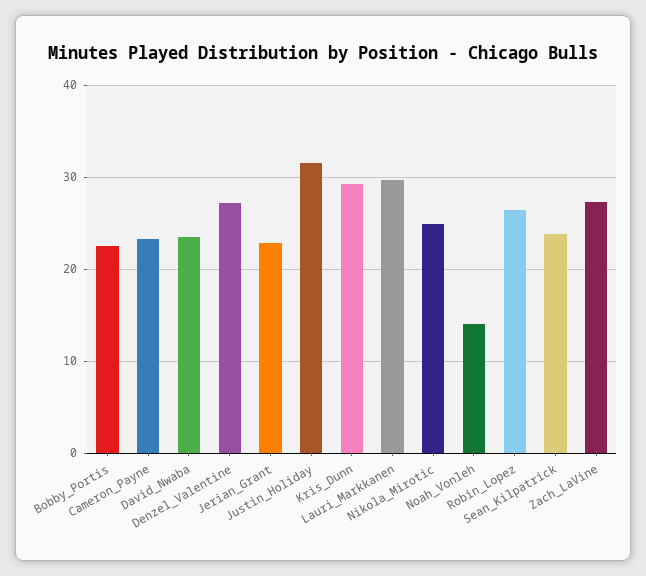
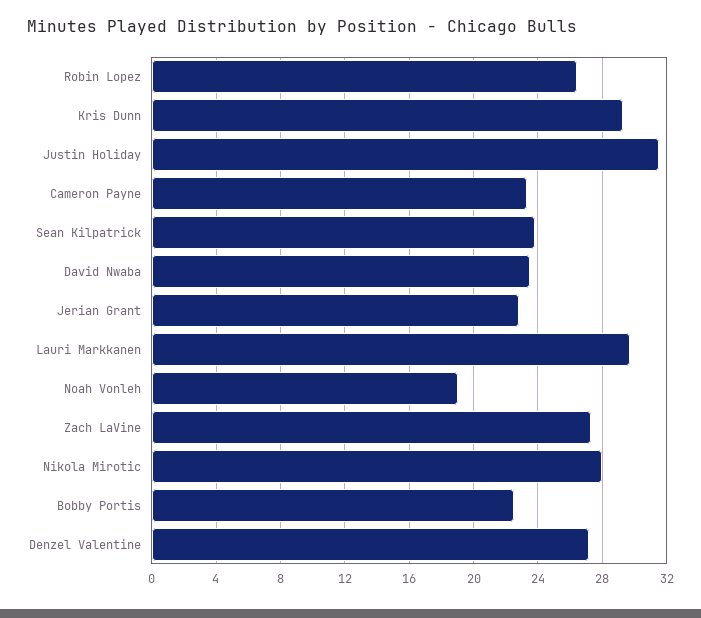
  {
    "Bobby_Portis": 22.5,
    "Cameron_Payne": 23.5,
    "David_Nwaba": 23.5,
    "Denzel_Valentine": 27,
    "Jerian_Grant": 23,
    "Justin_Holiday": 31.5,
    "Kris_Dunn": 29.5,
    "Lauri_Markkanen": 29.5,
-   "Nikola_Mirotic": 25,
+   "Nikola_Mirotic": 28,
-   "Noah_Vonleh": 14,
+   "Noah_Vonleh": 19,
    "Robin_Lopez": 26.5,
    "Sean_Kilpatrick": 24,
    "Zach_LaVine": 27.5
  }

